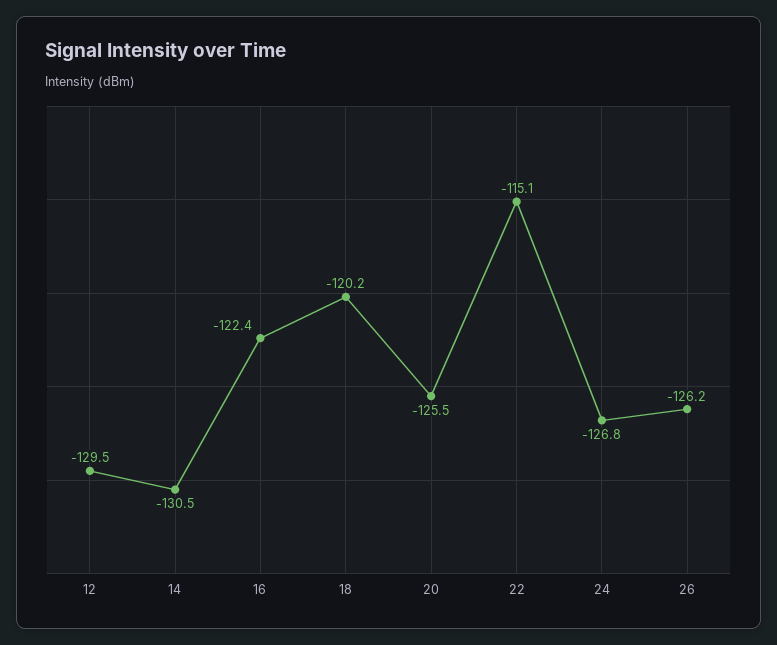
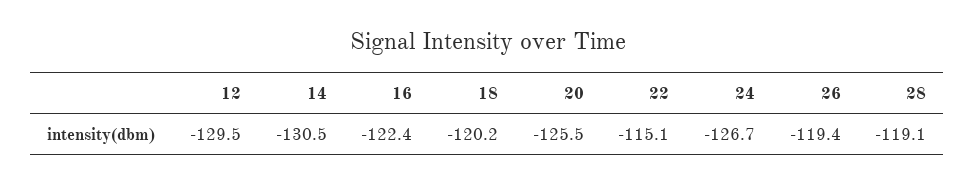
  {
    "12": -129.5,
    "14": -130.5,
    "16": -122.4,
    "18": -120.2,
    "20": -125.5,
    "22": -115.1,
-   "24": -126.8,
+   "24": -126.7,
-   "26": -126.2
+   "26": -119.4,
+   "28": -119.1
  }

